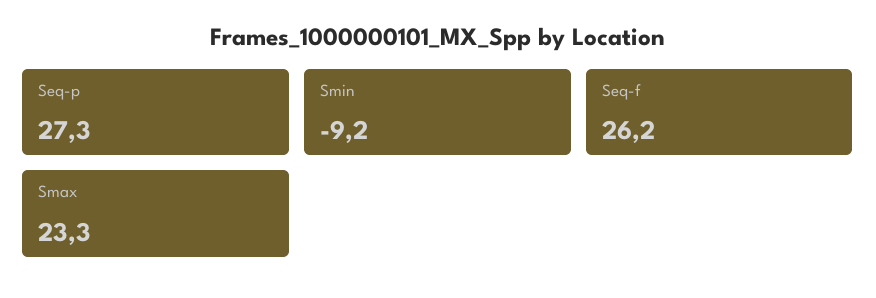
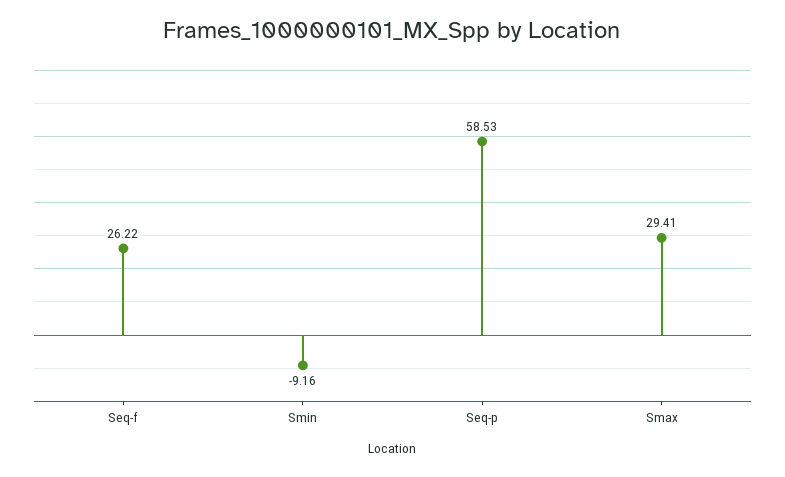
  {
-   "Seq-p": 27.3,
+   "Seq-p": 58.53,
    "Smin": -9.16,
    "Seq-f": 26.22,
-   "Smax": 23.3
+   "Smax": 29.41
  }

